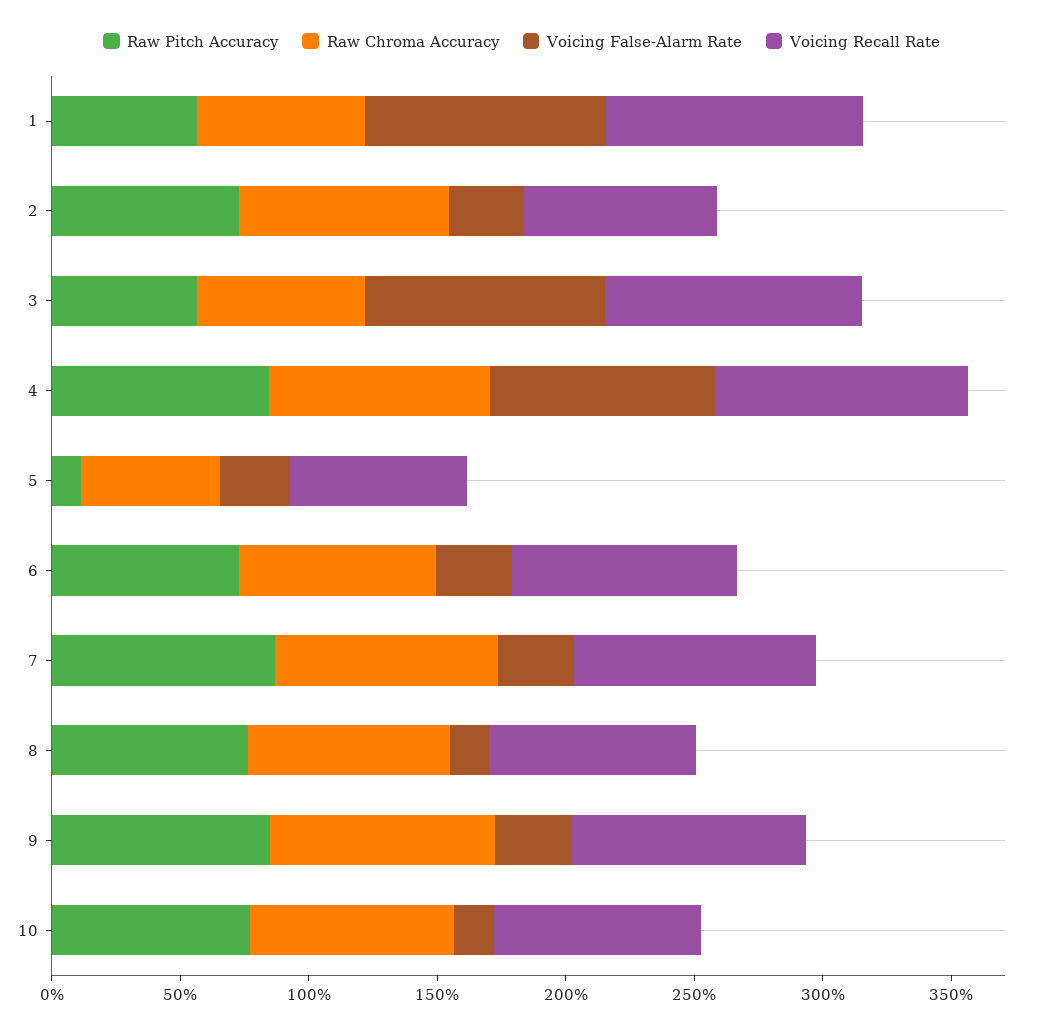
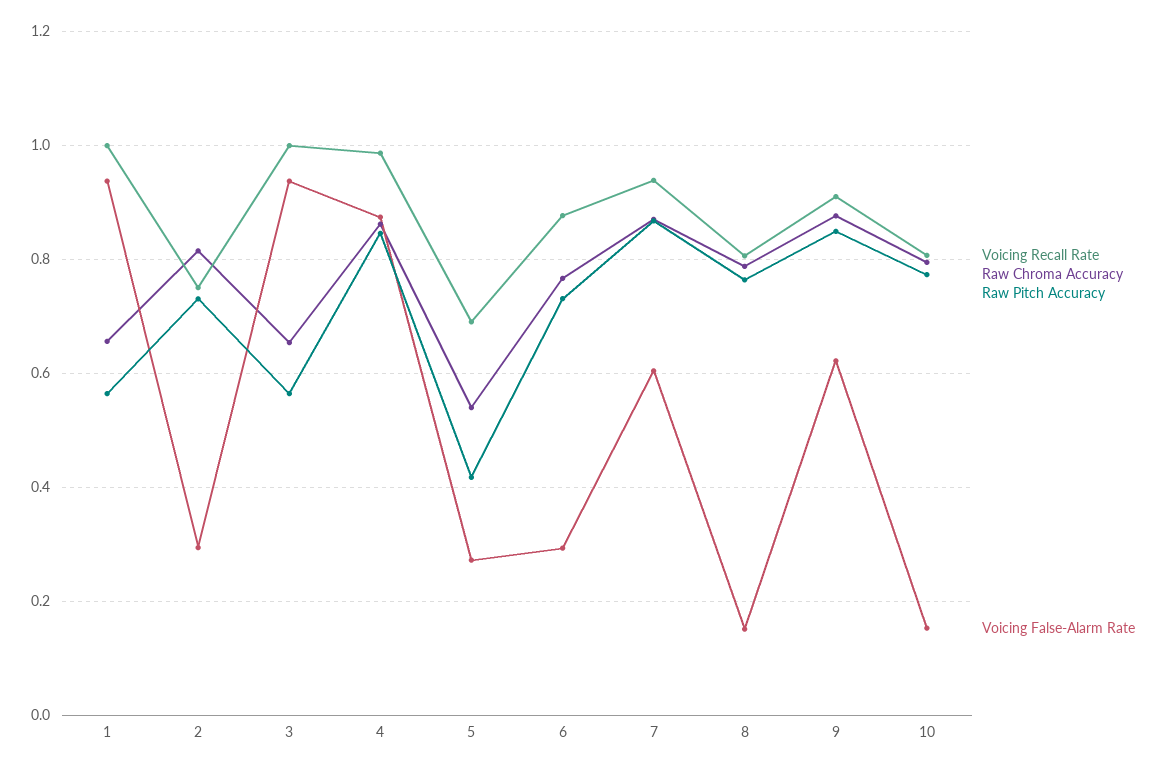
  {
    "Raw Pitch Accuracy": {
      "1": 0.56,
      "2": 0.74,
      "3": 0.56,
      "4": 0.84,
-     "5": 0.1,
+     "5": 0.42,
      "6": 0.74,
      "7": 0.86,
      "8": 0.76,
      "9": 0.84,
      "10": 0.78
    },
    "Raw Chroma Accuracy": {
      "1": 0.66,
      "2": 0.82,
      "3": 0.66,
      "4": 0.86,
      "5": 0.54,
      "6": 0.76,
      "7": 0.86,
      "8": 0.78,
      "9": 0.88,
      "10": 0.8
    },
    "Voicing False-Alarm Rate": {
      "1": 0.94,
      "2": 0.3,
      "3": 0.94,
      "4": 0.88,
      "5": 0.28,
      "6": 0.3,
-     "7": 0.3,
+     "7": 0.6,
      "8": 0.16,
-     "9": 0.3,
+     "9": 0.62,
      "10": 0.16
    },
    "Voicing Recall Rate": {
      "1": 1,
      "2": 0.74,
      "3": 1,
      "4": 0.98,
      "5": 0.68,
      "6": 0.88,
      "7": 0.94,
      "8": 0.8,
      "9": 0.9,
      "10": 0.8
    }
  }

